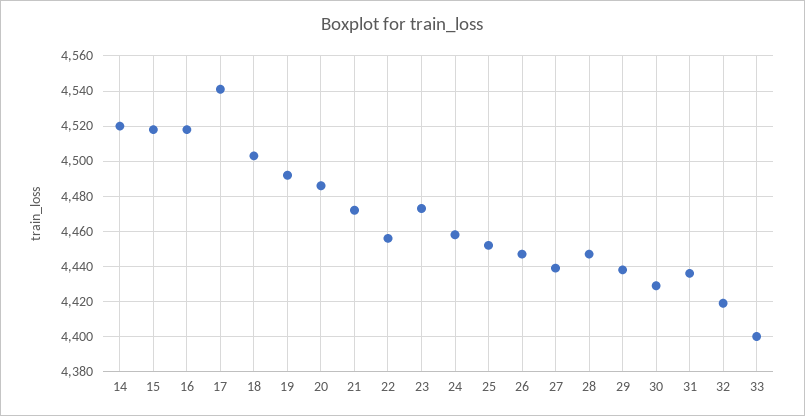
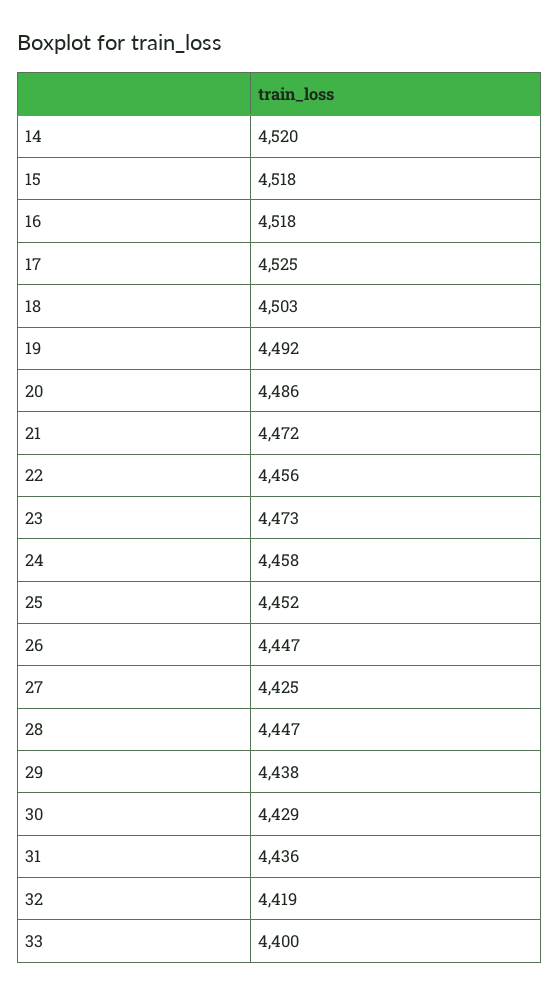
  {
    "14": 4520,
    "15": 4518,
    "16": 4518,
-   "17": 4540,
+   "17": 4525,
    "18": 4503,
    "19": 4492,
    "20": 4486,
    "21": 4472,
    "22": 4456,
    "23": 4473,
    "24": 4458,
    "25": 4452,
    "26": 4447,
-   "27": 4440,
+   "27": 4425,
    "28": 4447,
    "29": 4438,
    "30": 4429,
    "31": 4436,
    "32": 4419,
    "33": 4400
  }

